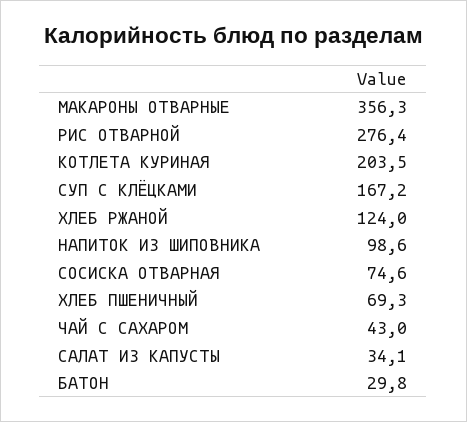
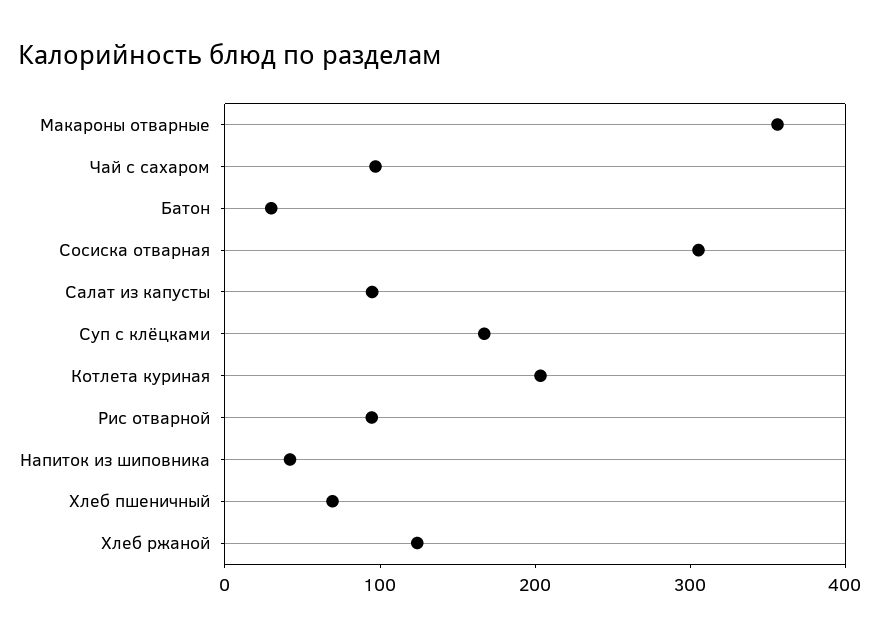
  {
    "МАКАРОНЫ ОТВАРНЫЕ": 356.3,
-   "РИС ОТВАРНОЙ": 276.4,
+   "РИС ОТВАРНОЙ": 100,
    "КОТЛЕТА КУРИНАЯ": 203.5,
    "СУП С КЛЁЦКАМИ": 167.2,
    "ХЛЕБ РЖАНОЙ": 124,
-   "НАПИТОК ИЗ ШИПОВНИКА": 98.6,
+   "НАПИТОК ИЗ ШИПОВНИКА": 40,
-   "СОСИСКА ОТВАРНАЯ": 74.6,
+   "СОСИСКА ОТВАРНАЯ": 300,
    "ХЛЕБ ПШЕНИЧНЫЙ": 69.3,
-   "ЧАЙ С САХАРОМ": 43,
+   "ЧАЙ С САХАРОМ": 100,
-   "САЛАТ ИЗ КАПУСТЫ": 34.1,
+   "САЛАТ ИЗ КАПУСТЫ": 100,
    "БАТОН": 29.8
  }

